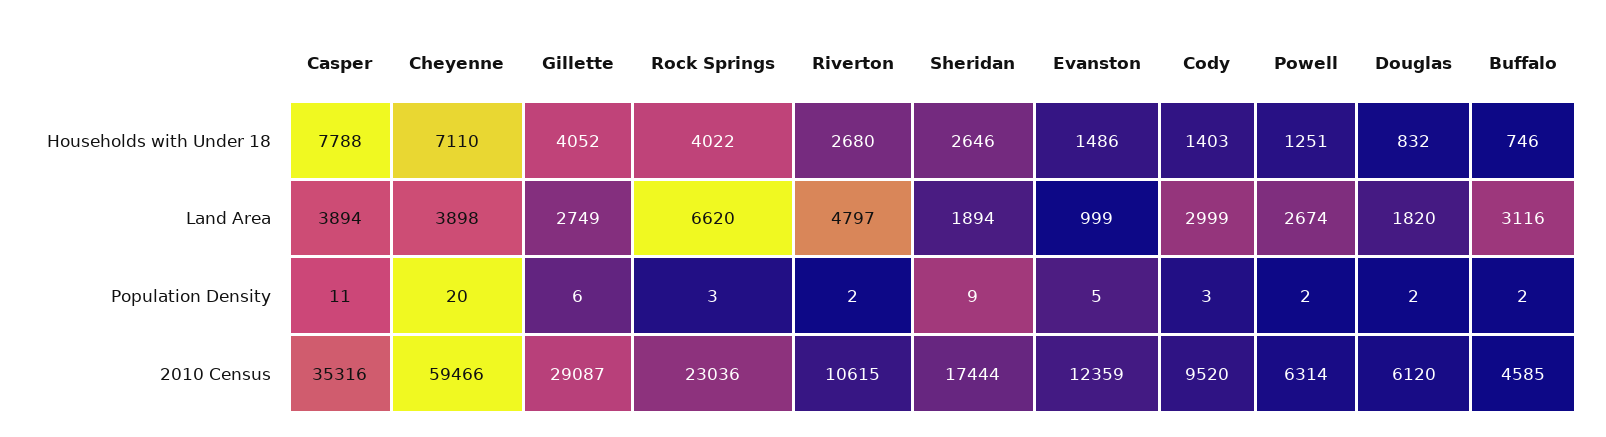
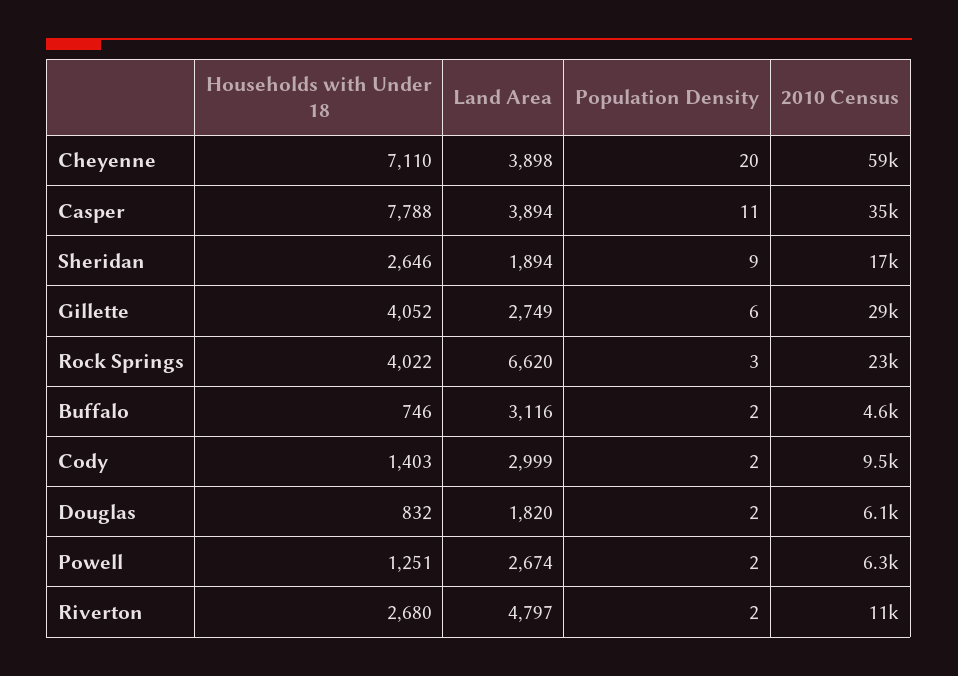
  {
    "Casper": {
      "Households with Under 18": 7788,
      "Land Area": 3894,
      "Population Density": 11,
      "2010 Census": 35316
    },
    "Cheyenne": {
      "Households with Under 18": 7110,
      "Land Area": 3898,
      "Population Density": 20,
      "2010 Census": 59466
    },
    "Gillette": {
      "Households with Under 18": 4052,
      "Land Area": 2749,
      "Population Density": 6,
      "2010 Census": 29087
    },
    "Rock Springs": {
      "Households with Under 18": 4022,
      "Land Area": 6620,
      "Population Density": 3,
      "2010 Census": 23036
    },
    "Riverton": {
      "Households with Under 18": 2680,
      "Land Area": 4797,
      "Population Density": 2,
      "2010 Census": 10615
    },
    "Sheridan": {
      "Households with Under 18": 2646,
      "Land Area": 1894,
      "Population Density": 9,
      "2010 Census": 17444
    },
-   "Evanston": {
-     "Households with Under 18": 1486,
-     "Land Area": 999,
-     "Population Density": 5,
-     "2010 Census": 12359
-   },
    "Cody": {
      "Households with Under 18": 1403,
      "Land Area": 2999,
-     "Population Density": 3,
+     "Population Density": 2,
      "2010 Census": 9520
    },
    "Powell": {
      "Households with Under 18": 1251,
      "Land Area": 2674,
      "Population Density": 2,
      "2010 Census": 6314
    },
    "Douglas": {
      "Households with Under 18": 832,
      "Land Area": 1820,
      "Population Density": 2,
      "2010 Census": 6120
    },
    "Buffalo": {
      "Households with Under 18": 746,
      "Land Area": 3116,
      "Population Density": 2,
      "2010 Census": 4585
    }
  }

